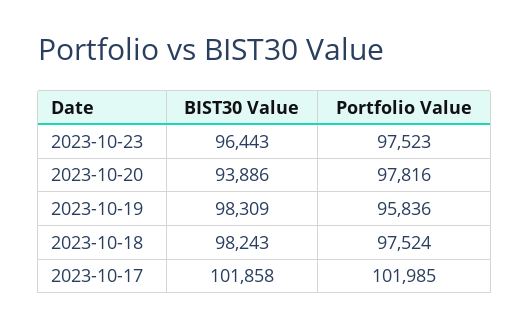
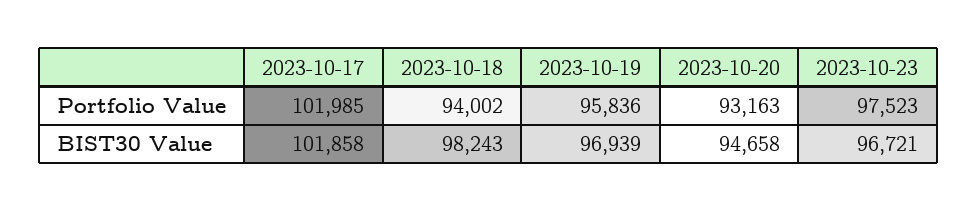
  {
    "BIST30 Value": {
-     "2023-10-23": 96443,
+     "2023-10-23": 96721,
-     "2023-10-20": 93886,
+     "2023-10-20": 94658,
-     "2023-10-19": 98309,
+     "2023-10-19": 96939,
      "2023-10-18": 98243,
      "2023-10-17": 101858
    },
    "Portfolio Value": {
      "2023-10-23": 97523,
-     "2023-10-20": 97816,
+     "2023-10-20": 93163,
      "2023-10-19": 95836,
-     "2023-10-18": 97524,
+     "2023-10-18": 94002,
      "2023-10-17": 101985
    }
  }

